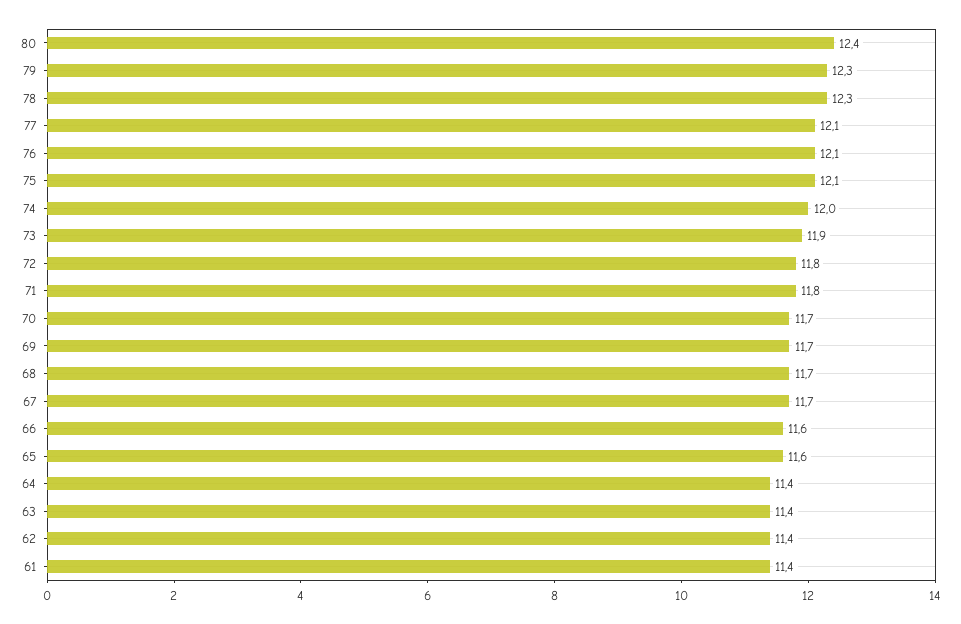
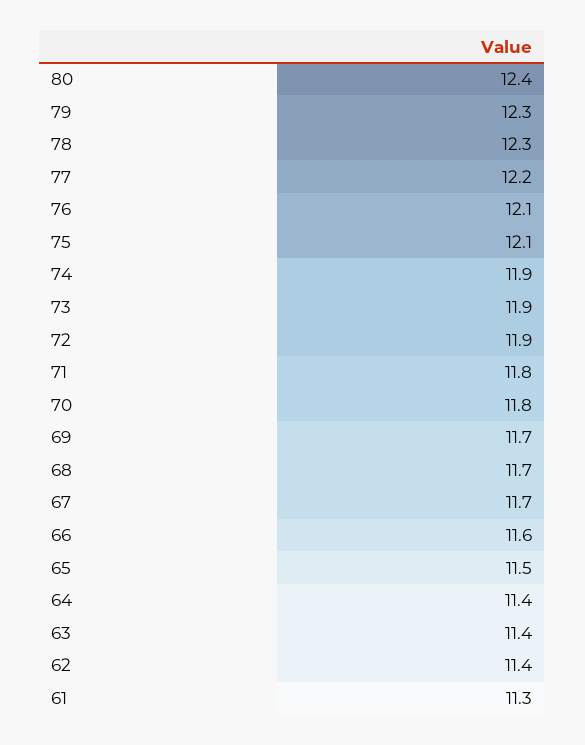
  {
    "80": 12.4,
    "79": 12.3,
    "78": 12.3,
-   "77": 12.1,
+   "77": 12.2,
    "76": 12.1,
    "75": 12.1,
-   "74": 12,
+   "74": 11.9,
    "73": 11.9,
-   "72": 11.8,
+   "72": 11.9,
    "71": 11.8,
-   "70": 11.7,
+   "70": 11.8,
    "69": 11.7,
    "68": 11.7,
    "67": 11.7,
    "66": 11.6,
-   "65": 11.6,
+   "65": 11.5,
    "64": 11.4,
    "63": 11.4,
    "62": 11.4,
-   "61": 11.4
+   "61": 11.3
  }

